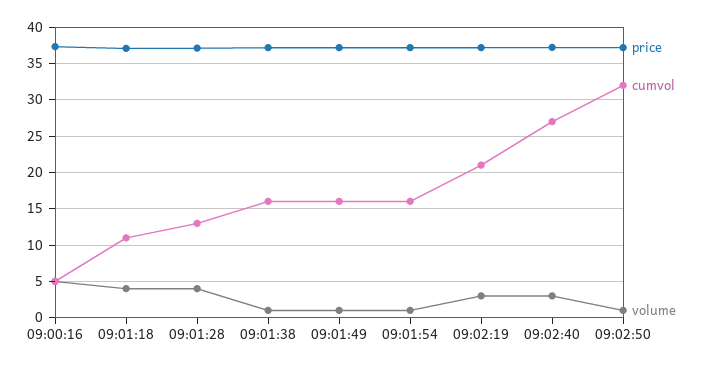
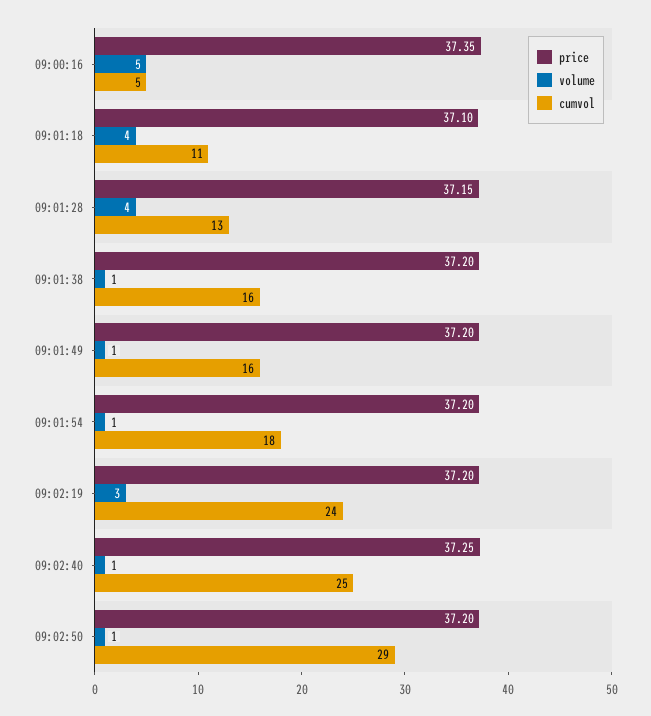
  {
    "price": {
      "09:00:16": 37.35,
      "09:01:18": 37.1,
      "09:01:28": 37.15,
      "09:01:38": 37.2,
      "09:01:49": 37.2,
      "09:01:54": 37.2,
      "09:02:19": 37.2,
      "09:02:40": 37.25,
      "09:02:50": 37.2
    },
    "cumvol": {
      "09:00:16": 5,
      "09:01:18": 11,
      "09:01:28": 13,
      "09:01:38": 16,
      "09:01:49": 16,
-     "09:01:54": 16,
+     "09:01:54": 18,
-     "09:02:19": 21,
+     "09:02:19": 24,
-     "09:02:40": 27,
+     "09:02:40": 25,
-     "09:02:50": 32
+     "09:02:50": 29
    },
    "volume": {
      "09:00:16": 5,
      "09:01:18": 4,
      "09:01:28": 4,
      "09:01:38": 1,
      "09:01:49": 1,
      "09:01:54": 1,
      "09:02:19": 3,
-     "09:02:40": 3,
+     "09:02:40": 1,
      "09:02:50": 1
    }
  }

